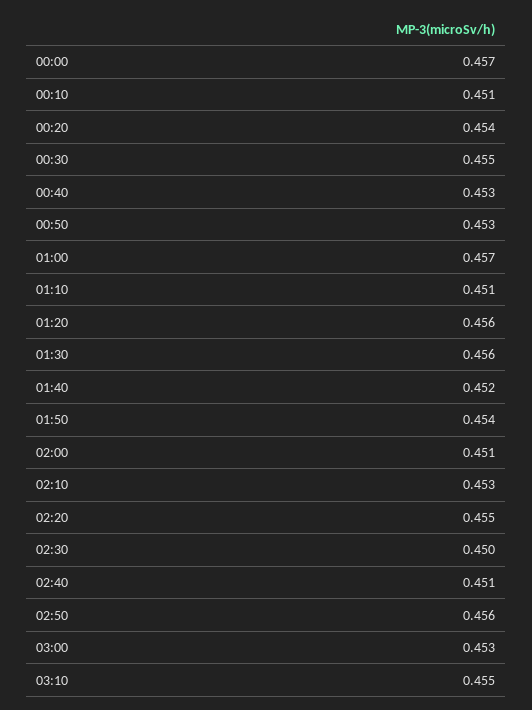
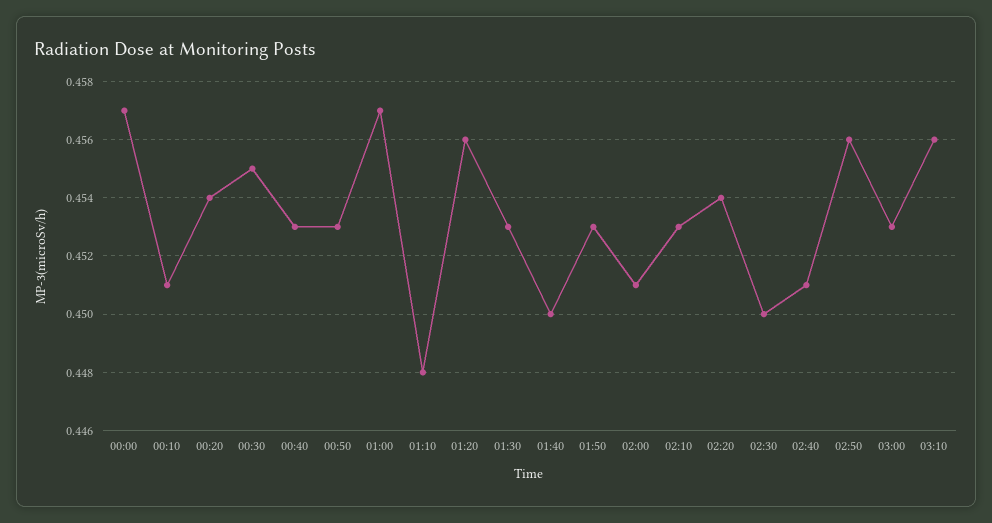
  {
    "00:00": 0.457,
    "00:10": 0.451,
    "00:20": 0.454,
    "00:30": 0.455,
    "00:40": 0.453,
    "00:50": 0.453,
    "01:00": 0.457,
-   "01:10": 0.451,
+   "01:10": 0.448,
    "01:20": 0.456,
-   "01:30": 0.456,
+   "01:30": 0.453,
-   "01:40": 0.452,
+   "01:40": 0.45,
-   "01:50": 0.454,
+   "01:50": 0.453,
    "02:00": 0.451,
    "02:10": 0.453,
-   "02:20": 0.455,
+   "02:20": 0.454,
    "02:30": 0.45,
    "02:40": 0.451,
    "02:50": 0.456,
    "03:00": 0.453,
-   "03:10": 0.455
+   "03:10": 0.456
  }

